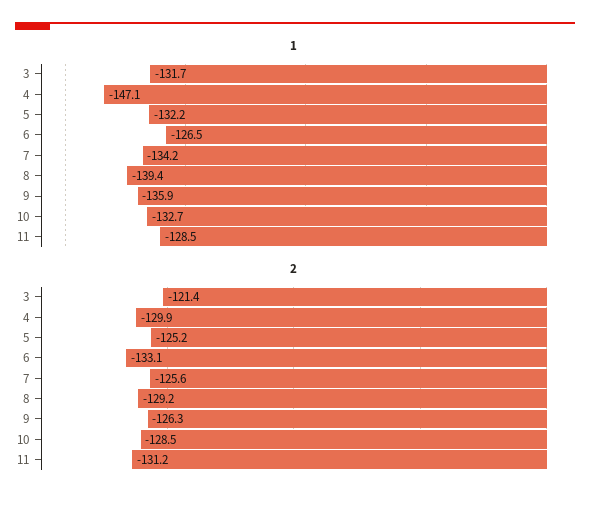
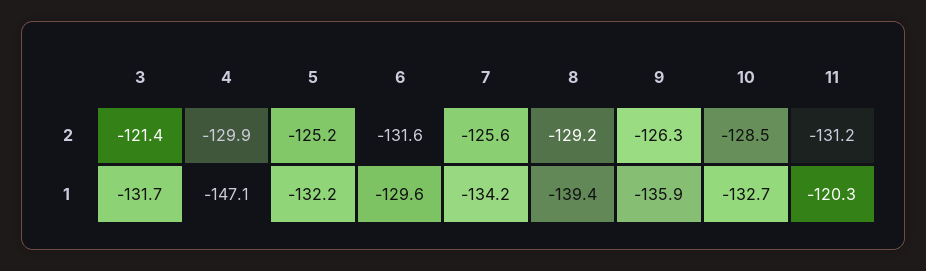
  {
    "1": {
      "3": -131.7,
      "4": -147.1,
      "5": -132.2,
-     "6": -126.5,
+     "6": -129.6,
      "7": -134.2,
      "8": -139.4,
      "9": -135.9,
      "10": -132.7,
-     "11": -128.5
+     "11": -120.3
    },
    "2": {
      "3": -121.4,
      "4": -129.9,
      "5": -125.2,
-     "6": -133.1,
+     "6": -131.6,
      "7": -125.6,
      "8": -129.2,
      "9": -126.3,
      "10": -128.5,
      "11": -131.2
    }
  }

